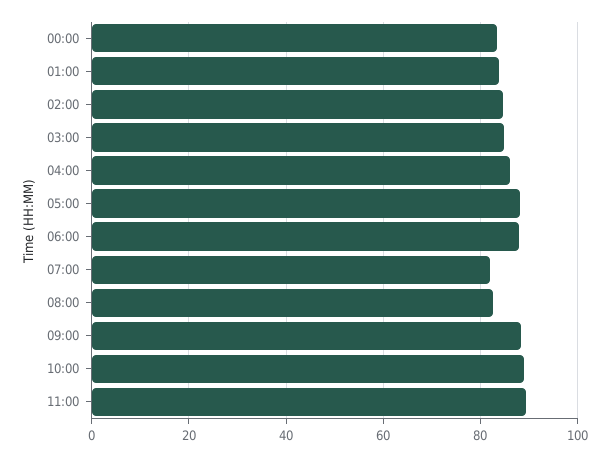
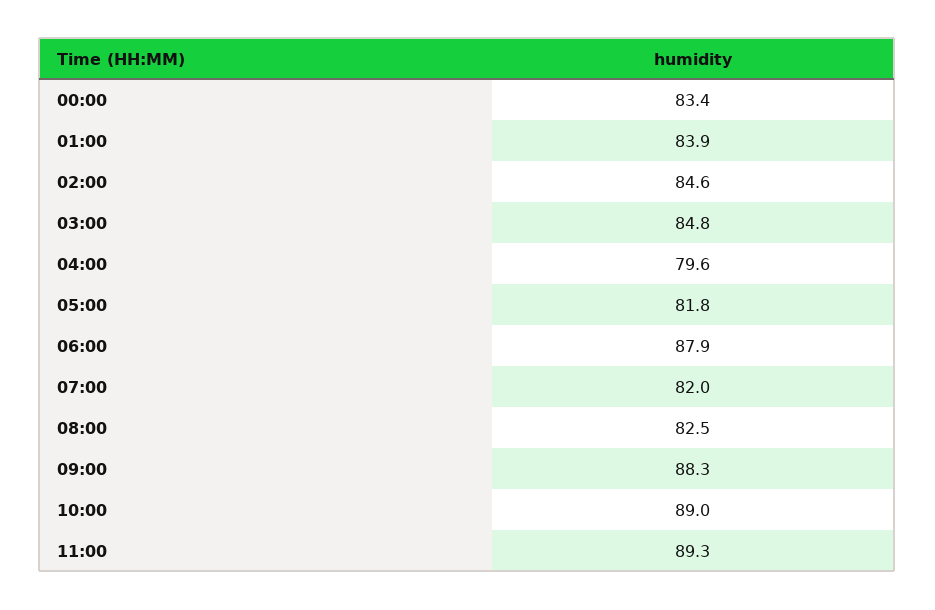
  {
    "00:00": 83.4,
    "01:00": 83.9,
    "02:00": 84.6,
    "03:00": 84.8,
-   "04:00": 86,
+   "04:00": 79.6,
-   "05:00": 88,
+   "05:00": 81.8,
    "06:00": 87.9,
    "07:00": 82,
    "08:00": 82.5,
    "09:00": 88.3,
    "10:00": 89,
    "11:00": 89.3
  }

